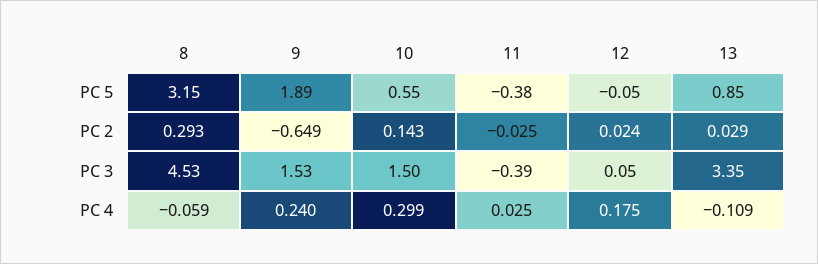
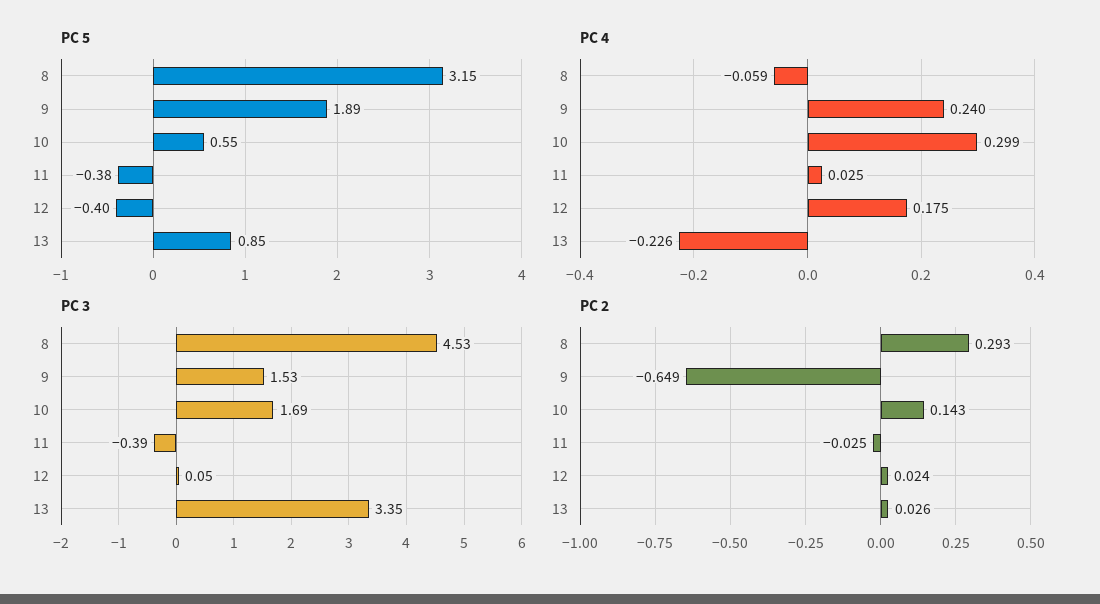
  {
    "PC 5": {
      "8": 3.15,
      "9": 1.89,
      "10": 0.55,
      "11": -0.38,
-     "12": -0.05,
+     "12": -0.4,
      "13": 0.85
    },
    "PC 2": {
      "8": 0.293,
      "9": -0.649,
      "10": 0.143,
      "11": -0.025,
      "12": 0.024,
-     "13": 0.029
+     "13": 0.026
    },
    "PC 3": {
      "8": 4.53,
      "9": 1.53,
-     "10": 1.5,
+     "10": 1.69,
      "11": -0.39,
      "12": 0.05,
      "13": 3.35
    },
    "PC 4": {
      "8": -0.059,
      "9": 0.24,
      "10": 0.299,
      "11": 0.025,
      "12": 0.175,
-     "13": -0.109
+     "13": -0.226
    }
  }

